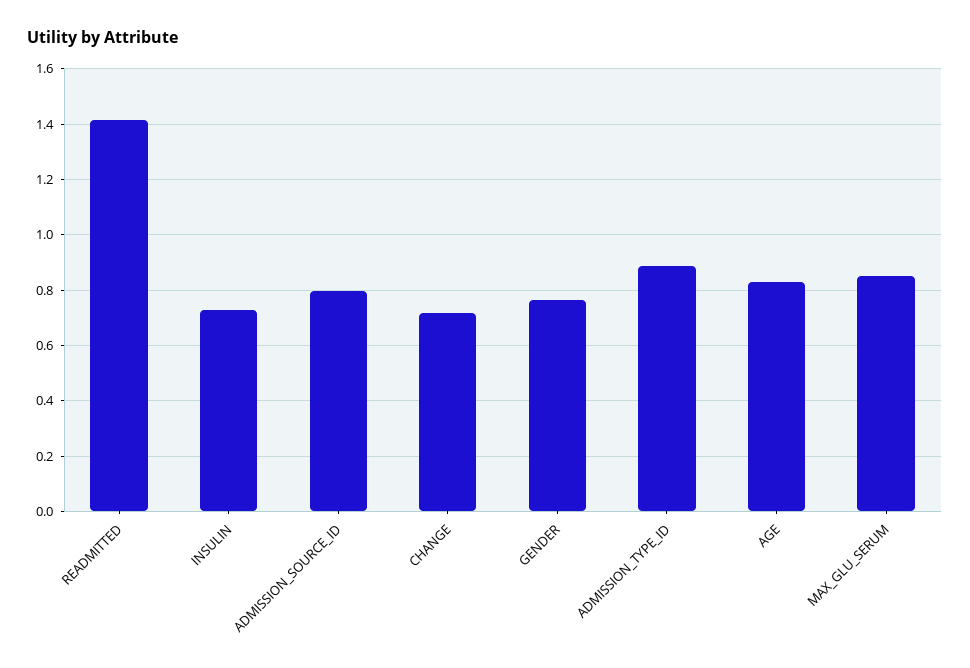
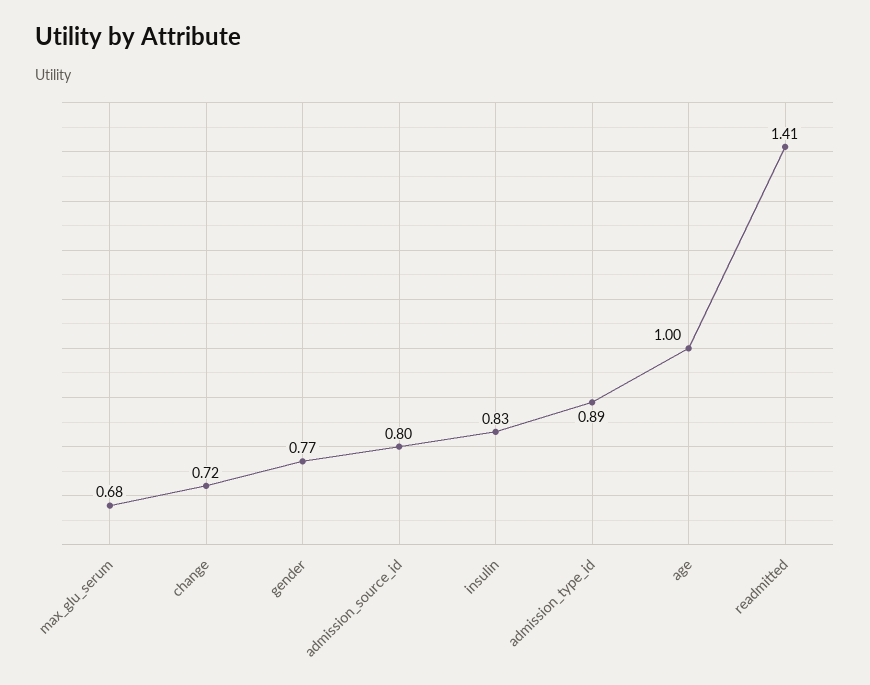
  {
    "READMITTED": 1.41,
-   "INSULIN": 0.725,
+   "INSULIN": 0.83,
    "ADMISSION_SOURCE_ID": 0.8,
    "CHANGE": 0.72,
    "GENDER": 0.77,
    "ADMISSION_TYPE_ID": 0.89,
-   "AGE": 0.825,
+   "AGE": 1,
-   "MAX_GLU_SERUM": 0.85
+   "MAX_GLU_SERUM": 0.68
  }

